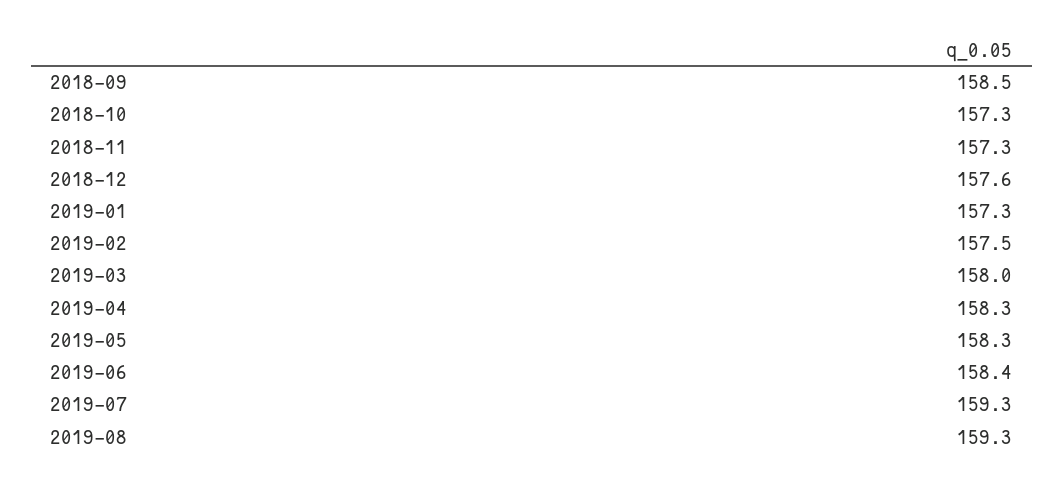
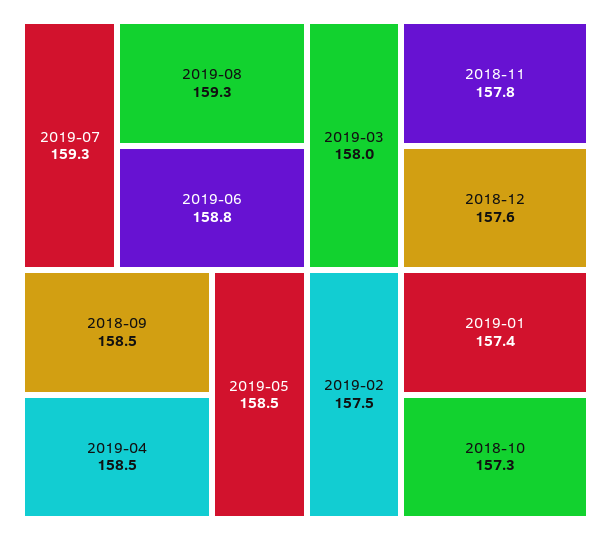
  {
    "2018-09": 158.5,
    "2018-10": 157.3,
-   "2018-11": 157.3,
+   "2018-11": 157.8,
    "2018-12": 157.6,
-   "2019-01": 157.3,
+   "2019-01": 157.4,
    "2019-02": 157.5,
    "2019-03": 158,
-   "2019-04": 158.3,
+   "2019-04": 158.5,
-   "2019-05": 158.3,
+   "2019-05": 158.5,
-   "2019-06": 158.4,
+   "2019-06": 158.8,
    "2019-07": 159.3,
    "2019-08": 159.3
  }

